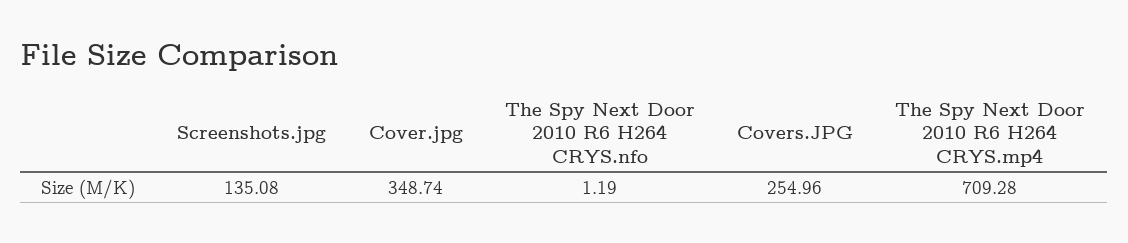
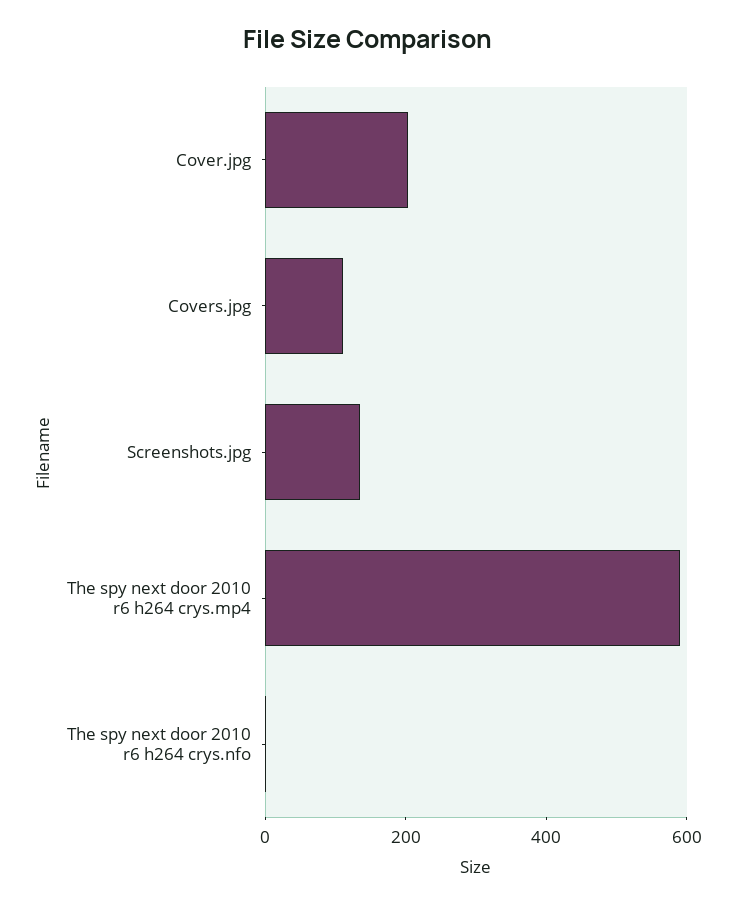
  {
    "Screenshots.jpg": 135.08,
-   "Cover.jpg": 348.74,
+   "Cover.jpg": 200,
    "The Spy Next Door 2010 R6 H264 CRYS.nfo": 1.19,
-   "Covers.JPG": 254.96,
+   "Covers.JPG": 100,
-   "The Spy Next Door 2010 R6 H264 CRYS.mp4": 709.28
+   "The Spy Next Door 2010 R6 H264 CRYS.mp4": 600
  }

